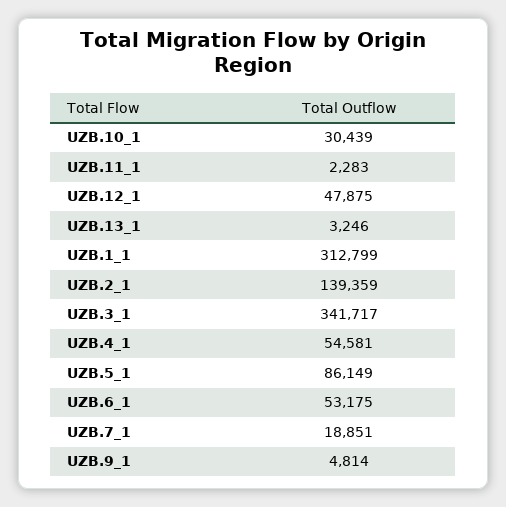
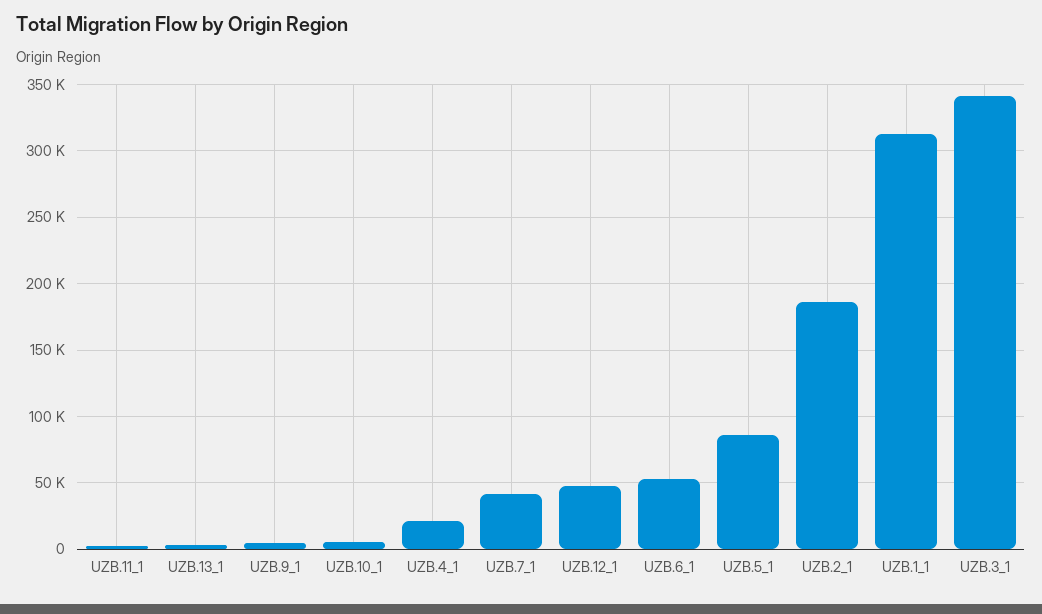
  {
-   "UZB.10_1": 30439,
+   "UZB.10_1": 5000,
    "UZB.11_1": 2283,
    "UZB.12_1": 47875,
    "UZB.13_1": 3246,
    "UZB.1_1": 312799,
-   "UZB.2_1": 139359,
+   "UZB.2_1": 185000,
    "UZB.3_1": 341717,
-   "UZB.4_1": 54581,
+   "UZB.4_1": 20000,
    "UZB.5_1": 86149,
    "UZB.6_1": 53175,
-   "UZB.7_1": 18851,
+   "UZB.7_1": 40000,
    "UZB.9_1": 4814
  }

